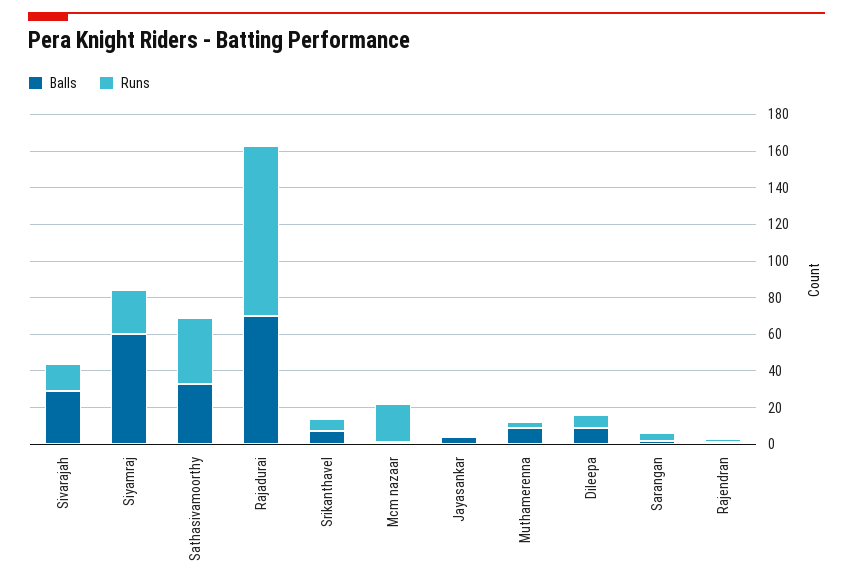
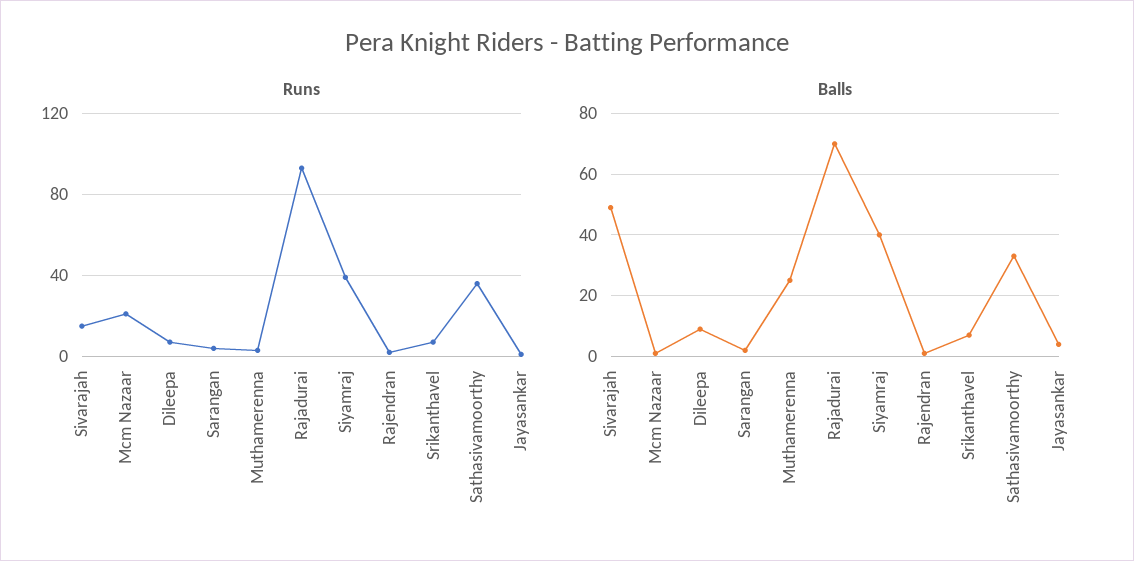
  {
    "Balls": {
-     "Sivarajah": 30,
+     "Sivarajah": 50,
-     "Siyamraj": 60,
+     "Siyamraj": 40,
      "Sathasivamoorthy": 35,
      "Rajadurai": 70,
      "Srikanthavel": 5,
      "Mcm nazaar": 0,
      "Jayasankar": 5,
-     "Muthamerenna": 10,
+     "Muthamerenna": 25,
      "Dileepa": 10,
      "Sarangan": 0,
      "Rajendran": 0
    },
    "Runs": {
      "Sivarajah": 15,
-     "Siyamraj": 25,
+     "Siyamraj": 40,
      "Sathasivamoorthy": 35,
      "Rajadurai": 95,
      "Srikanthavel": 5,
      "Mcm nazaar": 20,
      "Jayasankar": 0,
      "Muthamerenna": 5,
      "Dileepa": 5,
      "Sarangan": 5,
      "Rajendran": 0
    }
  }

